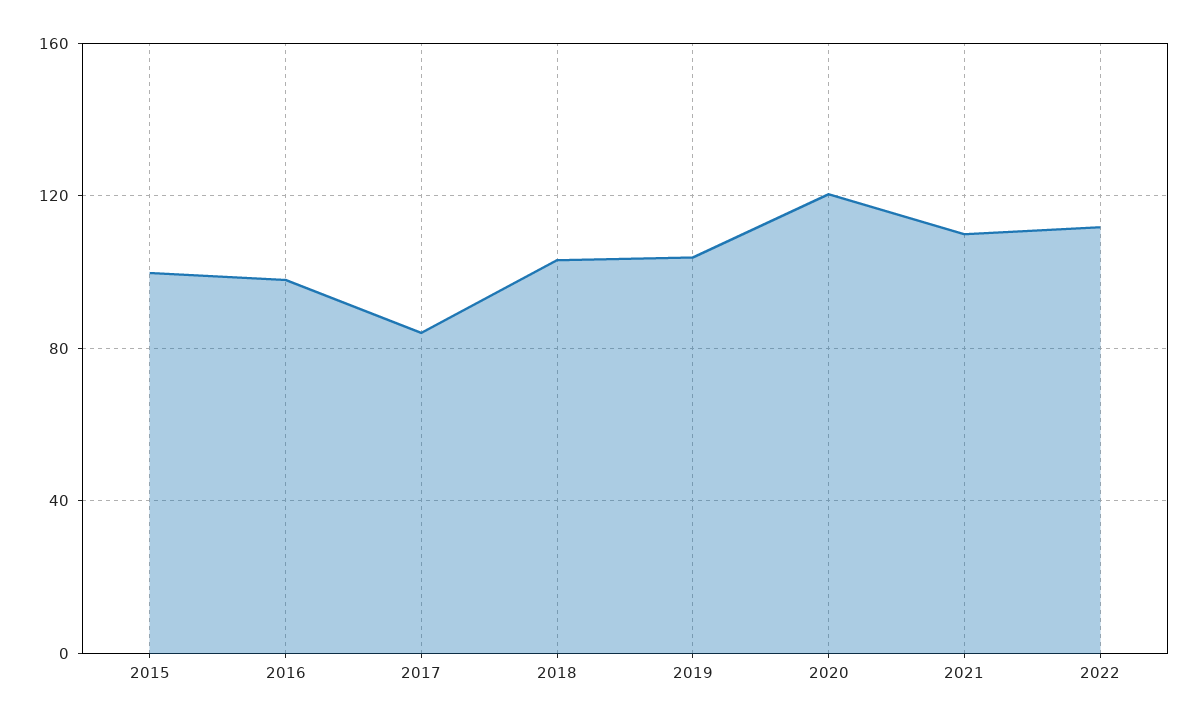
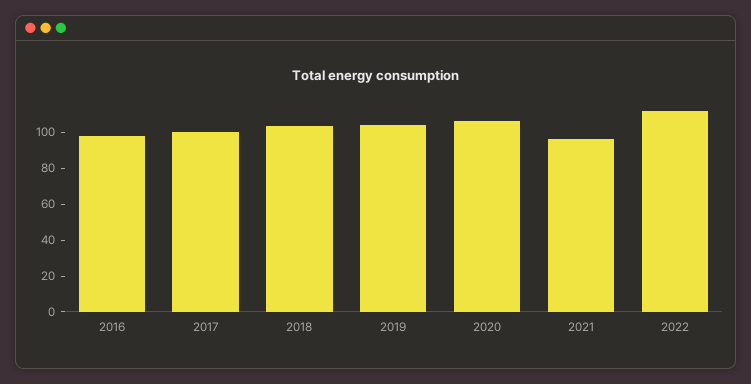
  {
-   "2015": 100,
    "2016": 100,
-   "2017": 85,
+   "2017": 100,
    "2018": 105,
    "2019": 105,
-   "2020": 120,
+   "2020": 105,
-   "2021": 110,
+   "2021": 95,
    "2022": 110
  }

